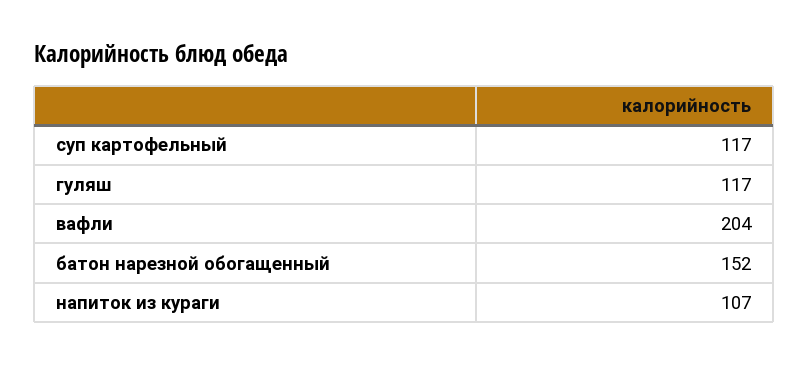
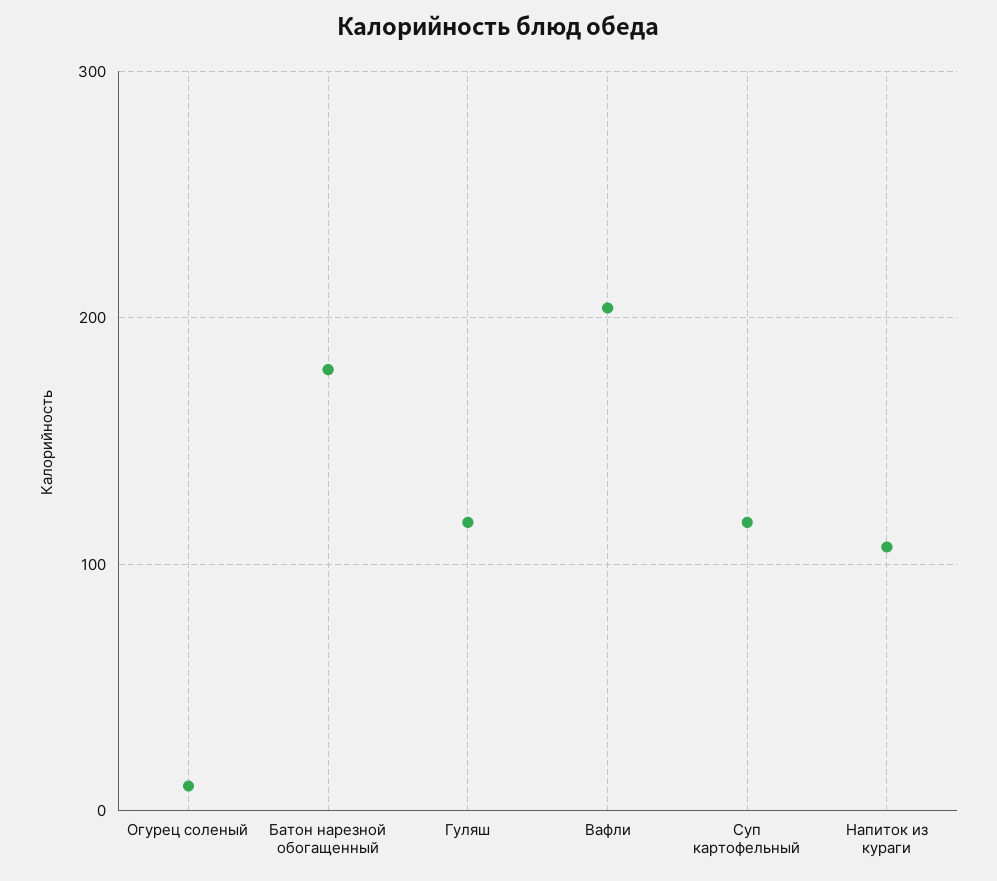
  {
    "суп картофельный": 117,
    "гуляш": 117,
    "вафли": 204,
-   "батон нарезной обогащенный": 152,
+   "батон нарезной обогащенный": 180,
-   "напиток из кураги": 107
+   "напиток из кураги": 107,
+   "Огурец соленый": 10
  }

